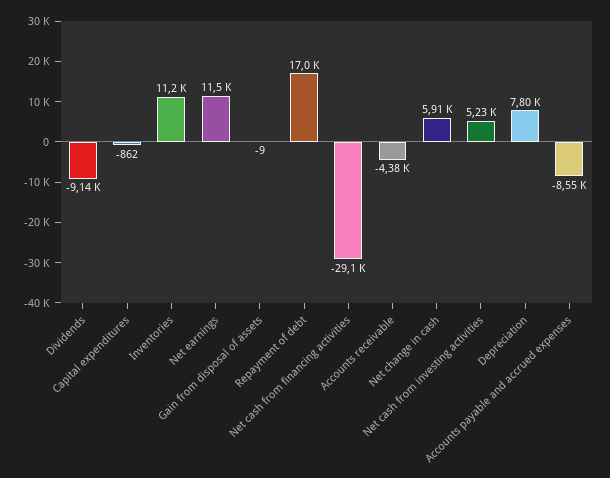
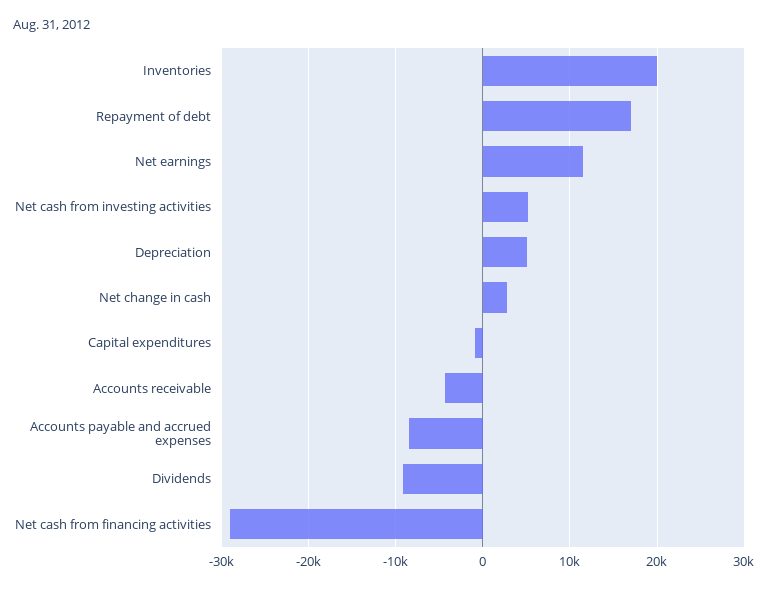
  {
    "Dividends": -9140,
    "Capital expenditures": -862,
-   "Inventories": 11200,
+   "Inventories": 20000,
    "Net earnings": 11500,
-   "Gain from disposal of assets": -9,
    "Repayment of debt": 17000,
    "Net cash from financing activities": -29100,
    "Accounts receivable": -4380,
-   "Net change in cash": 5910,
+   "Net change in cash": 3000,
    "Net cash from investing activities": 5230,
-   "Depreciation": 7800,
+   "Depreciation": 5000,
    "Accounts payable and accrued expenses": -8550
  }

